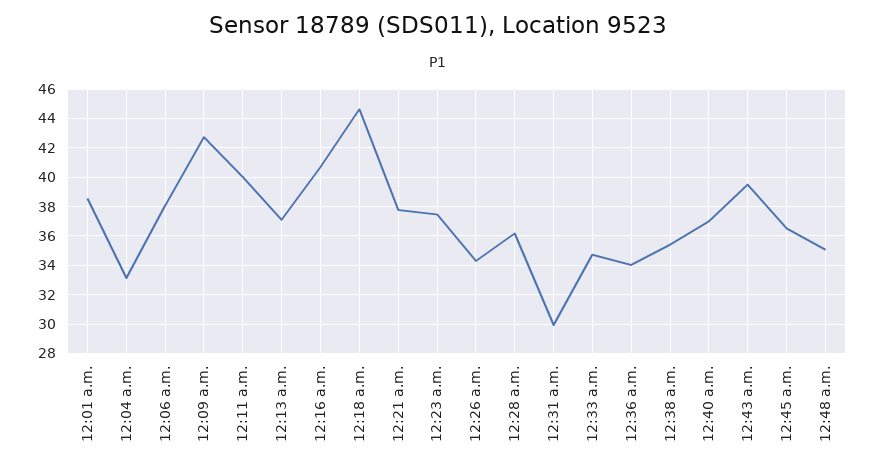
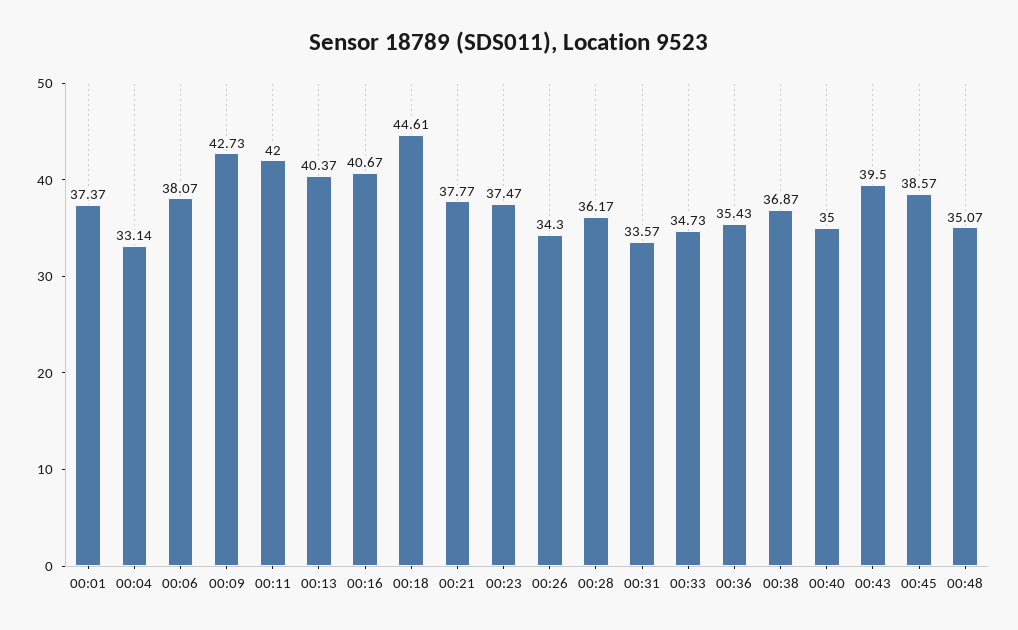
  {
-   "12:01 a.m.": 38.5,
+   "12:01 a.m.": 37.37,
    "12:04 a.m.": 33.14,
    "12:06 a.m.": 38.07,
    "12:09 a.m.": 42.73,
-   "12:11 a.m.": 40,
+   "12:11 a.m.": 42,
-   "12:13 a.m.": 37,
+   "12:13 a.m.": 40.37,
    "12:16 a.m.": 40.67,
    "12:18 a.m.": 44.61,
    "12:21 a.m.": 37.77,
    "12:23 a.m.": 37.47,
    "12:26 a.m.": 34.3,
    "12:28 a.m.": 36.17,
-   "12:31 a.m.": 30,
+   "12:31 a.m.": 33.57,
    "12:33 a.m.": 34.73,
-   "12:36 a.m.": 34,
+   "12:36 a.m.": 35.43,
-   "12:38 a.m.": 35.5,
+   "12:38 a.m.": 36.87,
-   "12:40 a.m.": 37,
+   "12:40 a.m.": 35,
    "12:43 a.m.": 39.5,
-   "12:45 a.m.": 36.5,
+   "12:45 a.m.": 38.57,
    "12:48 a.m.": 35.07
  }

